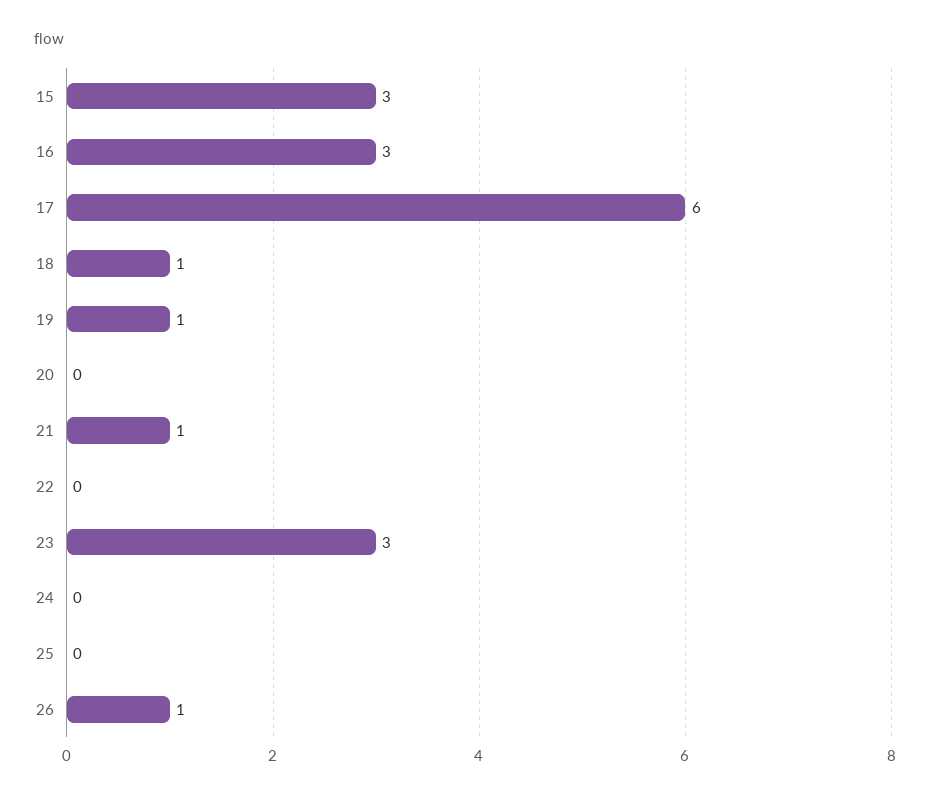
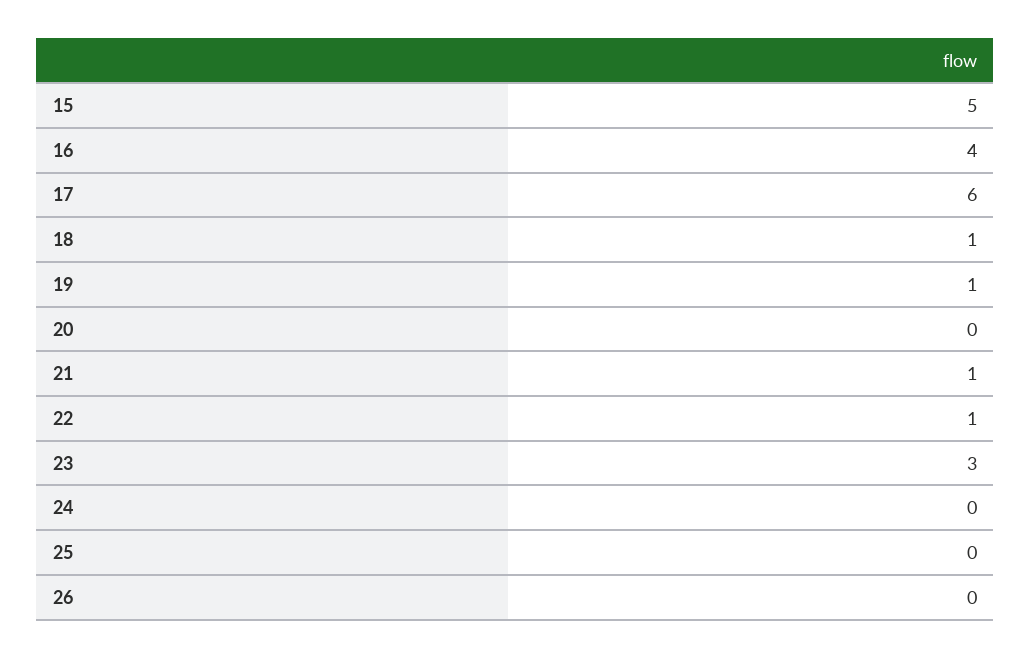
  {
-   "15": 3,
+   "15": 5,
-   "16": 3,
+   "16": 4,
    "17": 6,
    "18": 1,
    "19": 1,
    "20": 0,
    "21": 1,
-   "22": 0,
+   "22": 1,
    "23": 3,
    "24": 0,
    "25": 0,
-   "26": 1
+   "26": 0
  }

